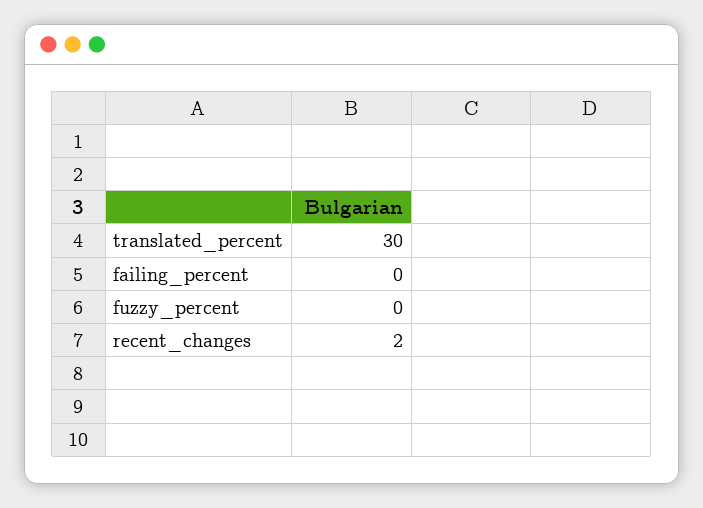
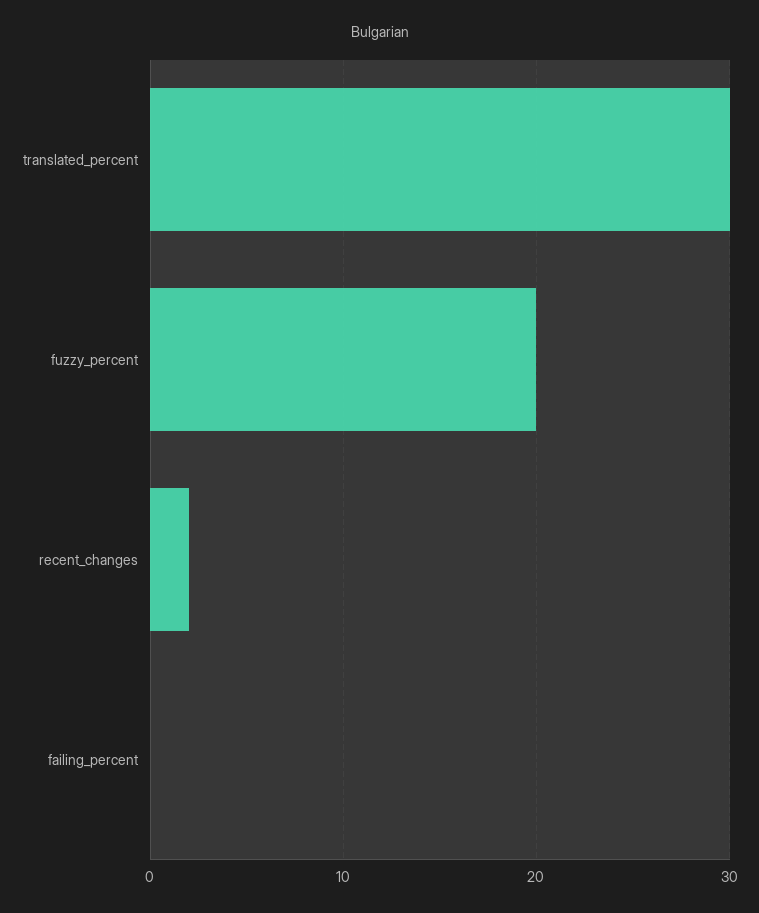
  {
    "translated_percent": 30,
    "failing_percent": 0,
-   "fuzzy_percent": 0,
+   "fuzzy_percent": 20,
    "recent_changes": 2
  }

